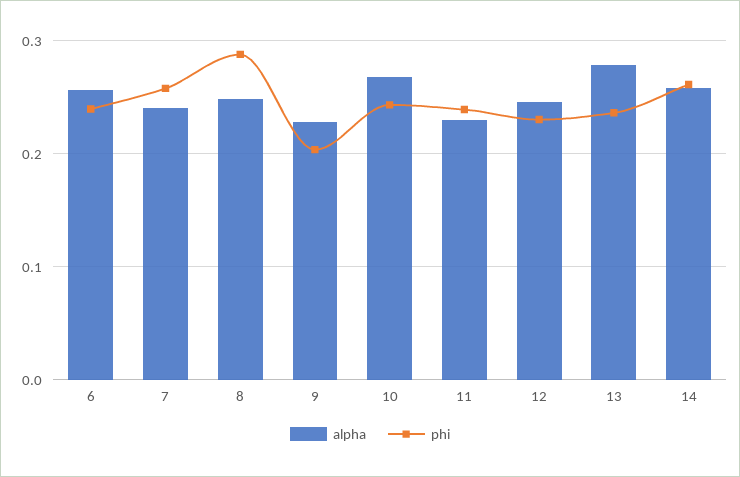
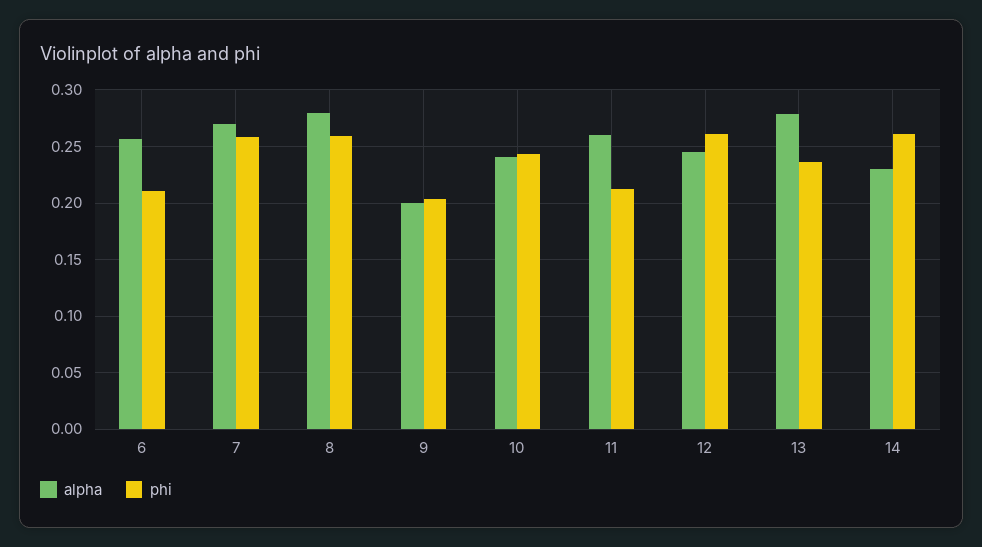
  {
    "alpha": {
      "6": 0.26,
-     "7": 0.24,
+     "7": 0.27,
-     "8": 0.25,
+     "8": 0.28,
-     "9": 0.23,
+     "9": 0.2,
-     "10": 0.27,
+     "10": 0.24,
-     "11": 0.23,
+     "11": 0.26,
      "12": 0.25,
      "13": 0.28,
-     "14": 0.26
+     "14": 0.23
    },
    "phi": {
-     "6": 0.24,
+     "6": 0.21,
      "7": 0.26,
-     "8": 0.29,
+     "8": 0.26,
      "9": 0.2,
      "10": 0.24,
-     "11": 0.24,
+     "11": 0.21,
-     "12": 0.23,
+     "12": 0.26,
      "13": 0.24,
      "14": 0.26
    }
  }

